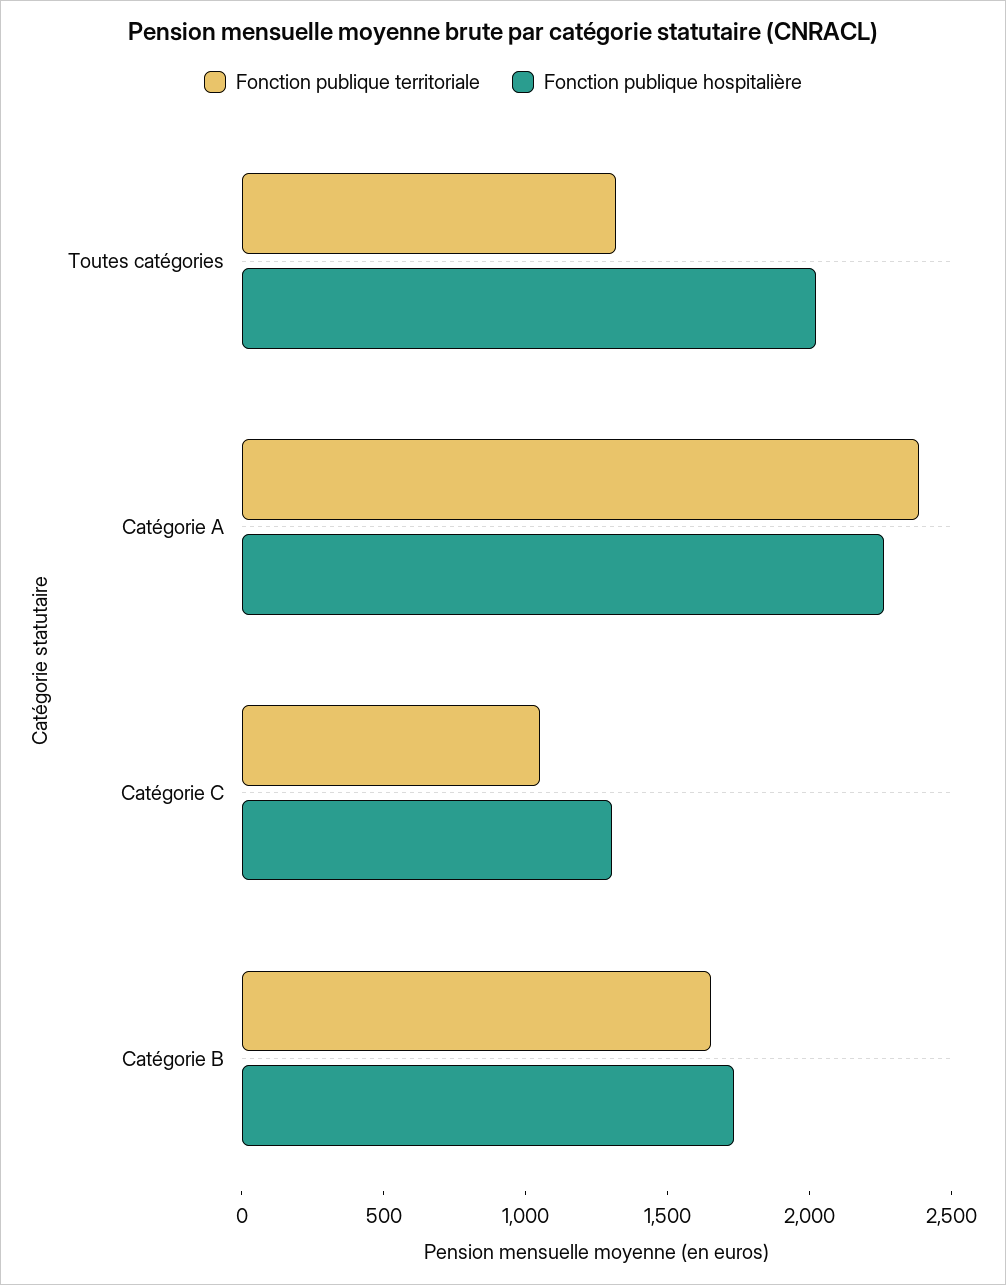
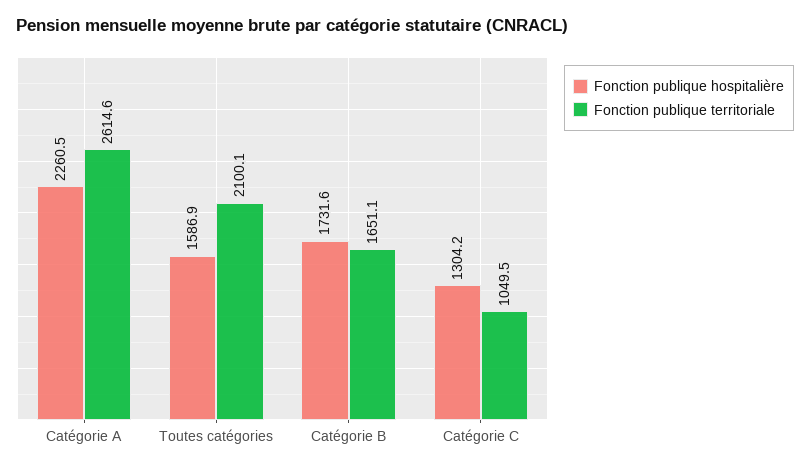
  {
    "Fonction publique territoriale": {
-     "Toutes catégories": 1300,
+     "Toutes catégories": 2100.1,
-     "Catégorie A": 2400,
+     "Catégorie A": 2614.6,
      "Catégorie C": 1049.5,
      "Catégorie B": 1651.1
    },
    "Fonction publique hospitalière": {
-     "Toutes catégories": 2000,
+     "Toutes catégories": 1586.9,
      "Catégorie A": 2260.5,
      "Catégorie C": 1304.2,
      "Catégorie B": 1731.6
    }
  }

